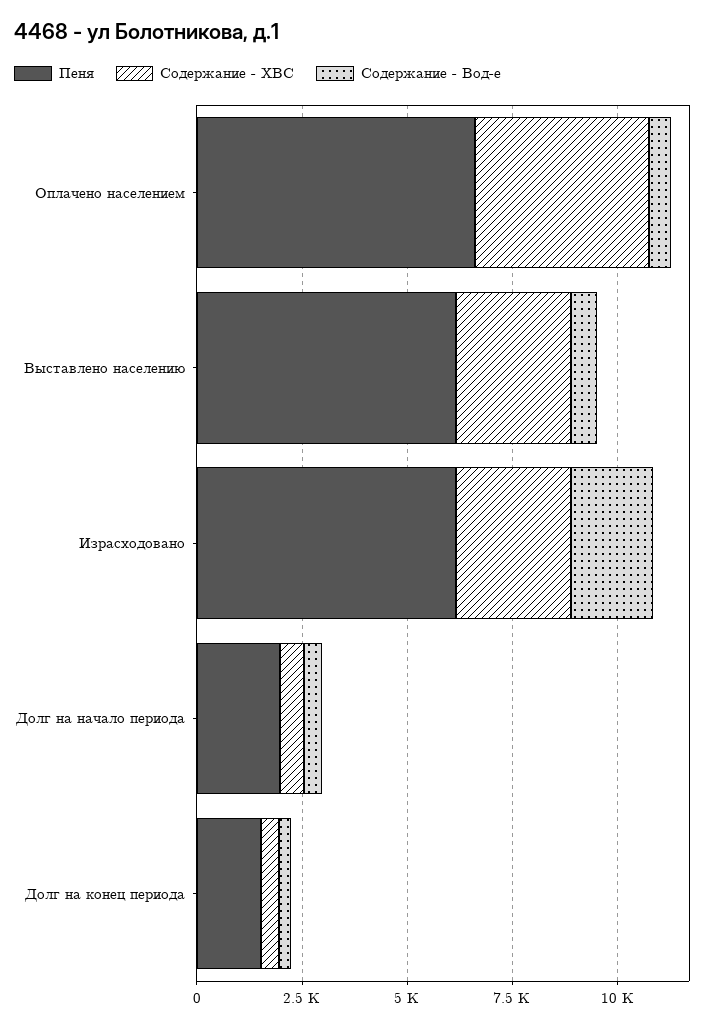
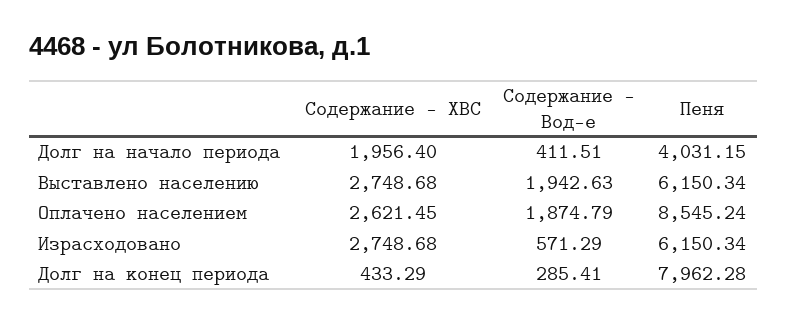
  {
    "Пеня": {
-     "Оплачено населением": 6500,
+     "Оплачено населением": 8545.24,
      "Выставлено населению": 6150.34,
      "Израсходовано": 6150.34,
-     "Долг на начало периода": 2000,
+     "Долг на начало периода": 4031.15,
-     "Долг на конец периода": 1500
+     "Долг на конец периода": 7962.28
    },
    "Содержание - ХВС": {
-     "Оплачено населением": 4000,
+     "Оплачено населением": 2621.45,
      "Выставлено населению": 2748.68,
      "Израсходовано": 2748.68,
-     "Долг на начало периода": 500,
+     "Долг на начало периода": 1956.4,
      "Долг на конец периода": 433.29
    },
    "Содержание - Вод-е": {
-     "Оплачено населением": 500,
+     "Оплачено населением": 1874.79,
-     "Выставлено населению": 500,
+     "Выставлено населению": 1942.63,
-     "Израсходовано": 2000,
+     "Израсходовано": 571.29,
      "Долг на начало периода": 411.51,
      "Долг на конец периода": 285.41
    }
  }

